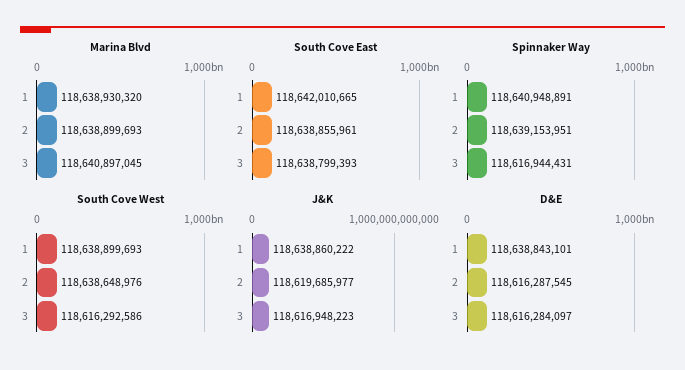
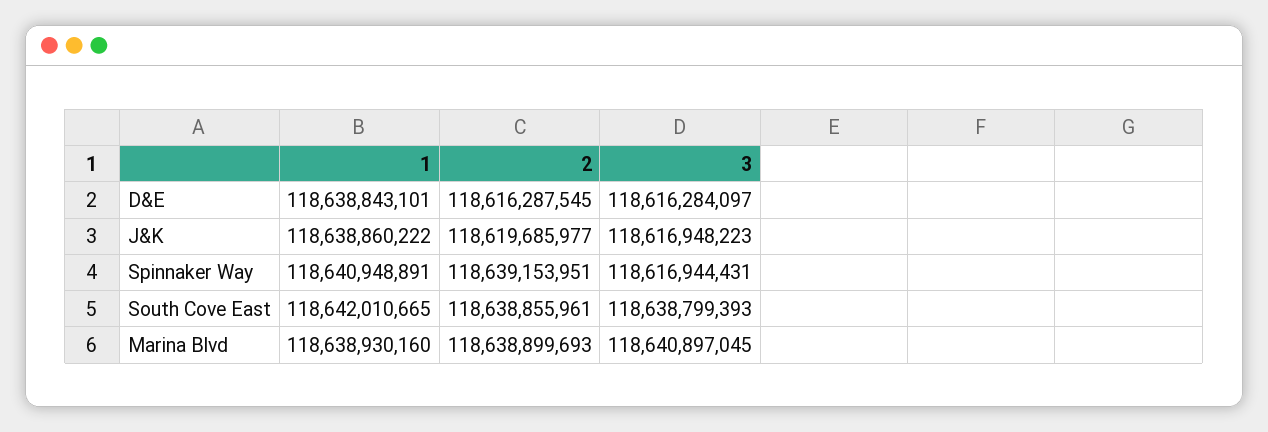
  {
    "Marina Blvd": {
-     "1": 118638930320,
+     "1": 118638930160,
      "2": 118638899693,
      "3": 118640897045
    },
    "South Cove East": {
      "1": 118642010665,
      "2": 118638855961,
      "3": 118638799393
    },
    "Spinnaker Way": {
      "1": 118640948891,
      "2": 118639153951,
      "3": 118616944431
    },
-   "South Cove West": {
-     "1": 118638899693,
-     "2": 118638648976,
-     "3": 118616292586
-   },
    "J&K": {
      "1": 118638860222,
      "2": 118619685977,
      "3": 118616948223
    },
    "D&E": {
      "1": 118638843101,
      "2": 118616287545,
      "3": 118616284097
    }
  }

